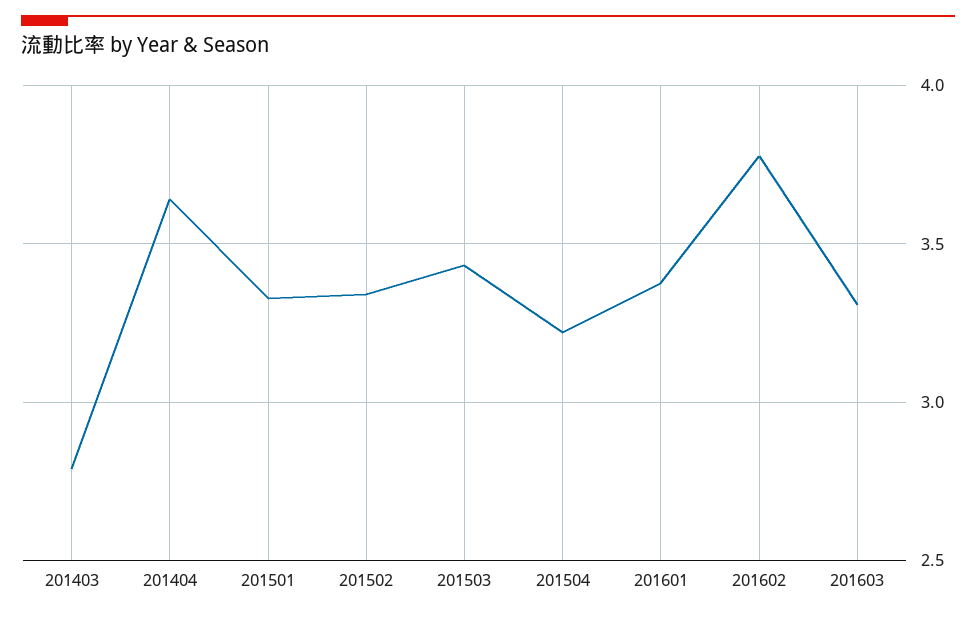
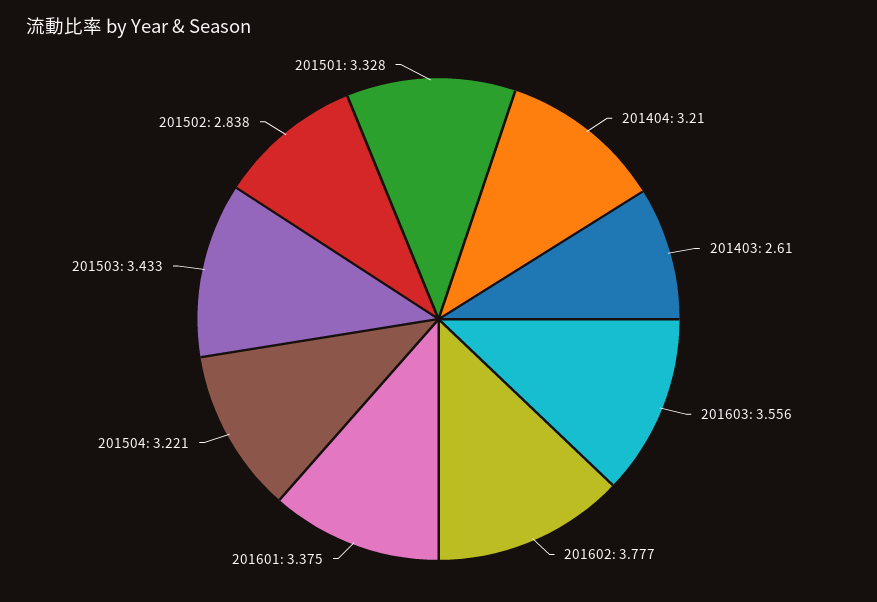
  {
-   "201403": 2.8,
+   "201403": 2.61,
-   "201404": 3.65,
+   "201404": 3.21,
    "201501": 3.328,
-   "201502": 3.35,
+   "201502": 2.838,
    "201503": 3.433,
    "201504": 3.221,
    "201601": 3.375,
    "201602": 3.777,
-   "201603": 3.3
+   "201603": 3.556
  }

